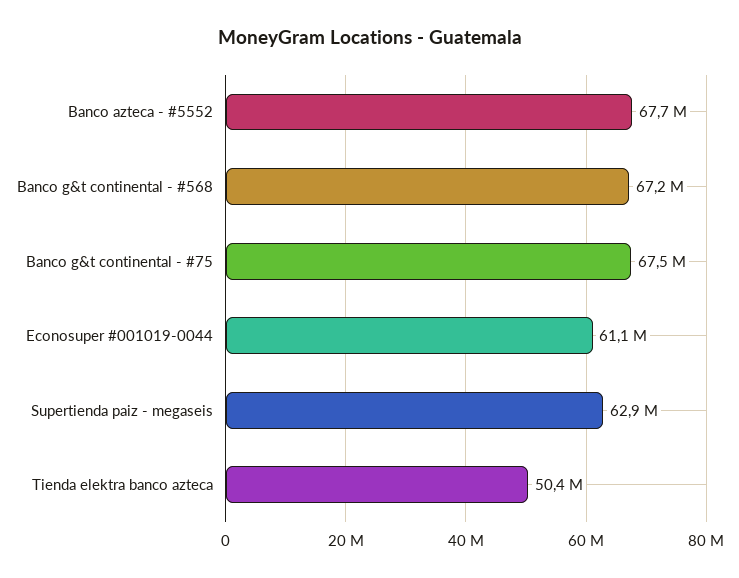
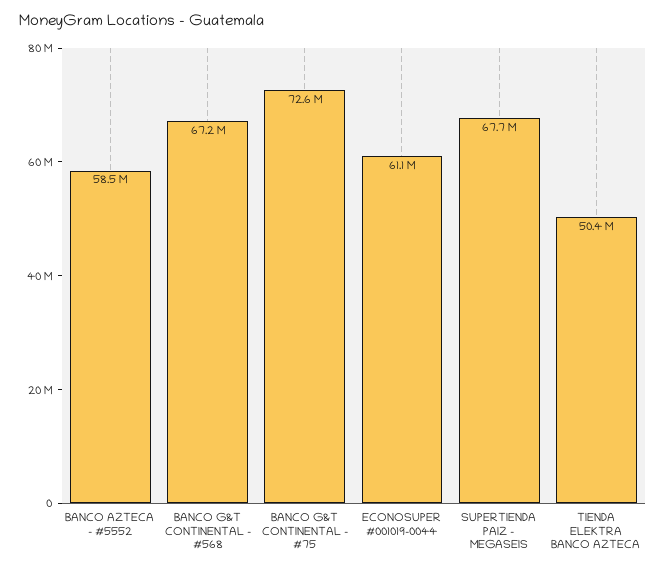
  {
-   "Banco azteca - #5552": 67700000,
+   "Banco azteca - #5552": 58500000,
    "Banco g&t continental - #568": 67200000,
-   "Banco g&t continental - #75": 67500000,
+   "Banco g&t continental - #75": 72600000,
    "Econosuper #001019-0044": 61100000,
-   "Supertienda paiz - megaseis": 62900000,
+   "Supertienda paiz - megaseis": 67700000,
    "Tienda elektra banco azteca": 50400000
  }

